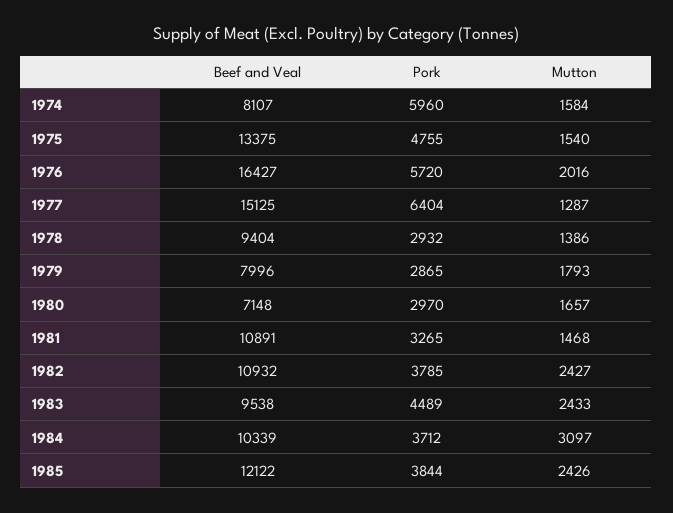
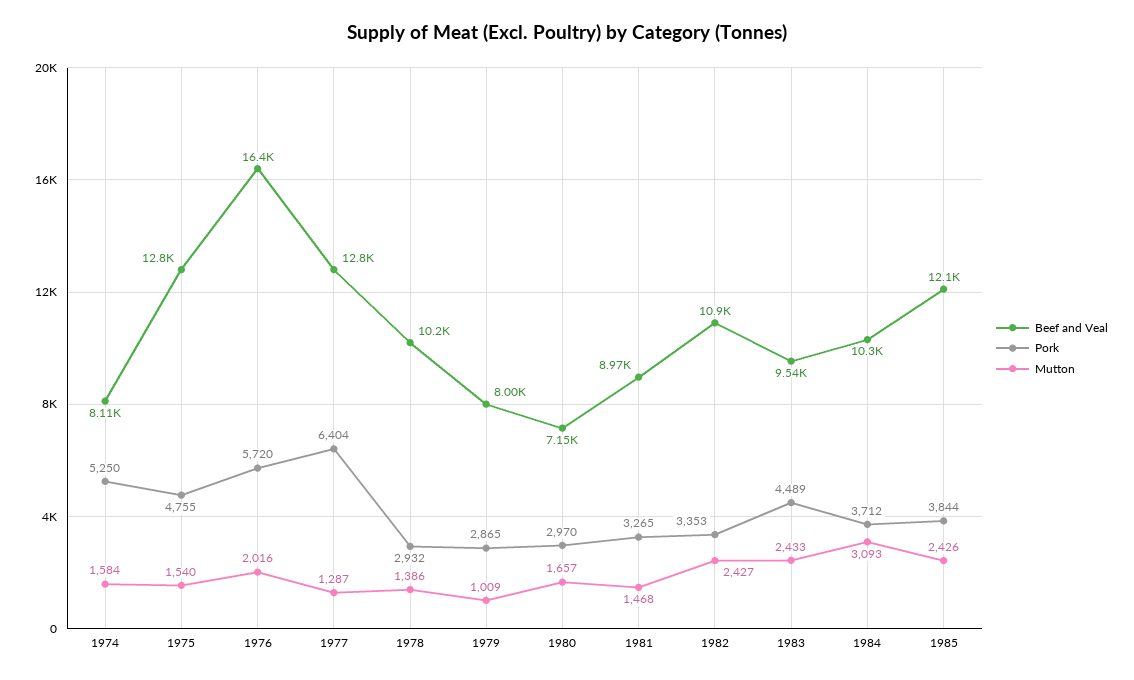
  {
    "Beef and Veal": {
      "1974": 8107,
-     "1975": 13375,
+     "1975": 12800,
      "1976": 16427,
-     "1977": 15125,
+     "1977": 12800,
-     "1978": 9404,
+     "1978": 10200,
      "1979": 7996,
      "1980": 7148,
-     "1981": 10891,
+     "1981": 8970,
      "1982": 10932,
      "1983": 9538,
      "1984": 10339,
      "1985": 12122
    },
    "Pork": {
-     "1974": 5960,
+     "1974": 5250,
      "1975": 4755,
      "1976": 5720,
      "1977": 6404,
      "1978": 2932,
      "1979": 2865,
      "1980": 2970,
      "1981": 3265,
-     "1982": 3785,
+     "1982": 3353,
      "1983": 4489,
      "1984": 3712,
      "1985": 3844
    },
    "Mutton": {
      "1974": 1584,
      "1975": 1540,
      "1976": 2016,
      "1977": 1287,
      "1978": 1386,
-     "1979": 1793,
+     "1979": 1009,
      "1980": 1657,
      "1981": 1468,
      "1982": 2427,
      "1983": 2433,
-     "1984": 3097,
+     "1984": 3093,
      "1985": 2426
    }
  }

